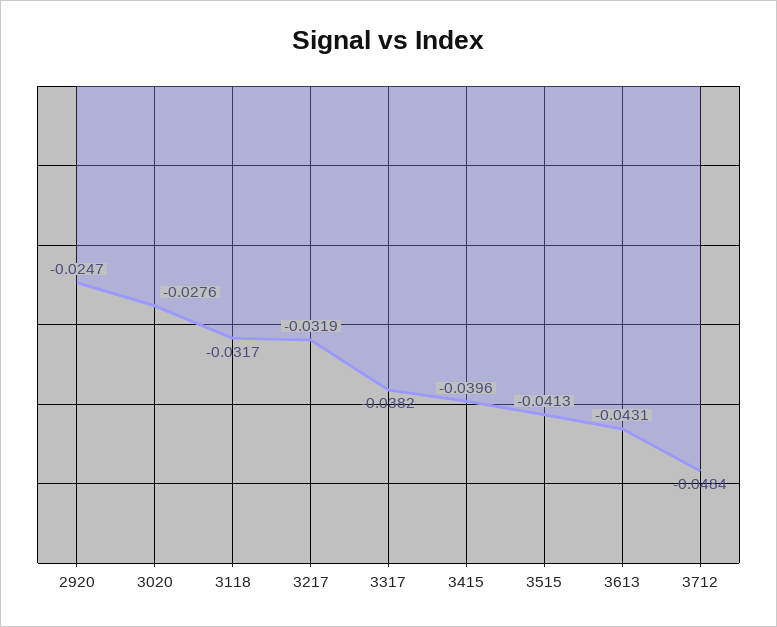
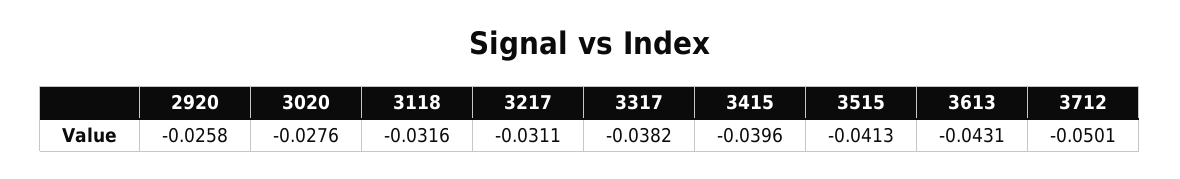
  {
-   "2920": -0.0247,
+   "2920": -0.0258,
    "3020": -0.0276,
-   "3118": -0.0317,
+   "3118": -0.0316,
-   "3217": -0.0319,
+   "3217": -0.0311,
    "3317": -0.0382,
    "3415": -0.0396,
    "3515": -0.0413,
    "3613": -0.0431,
-   "3712": -0.0484
+   "3712": -0.0501
  }

